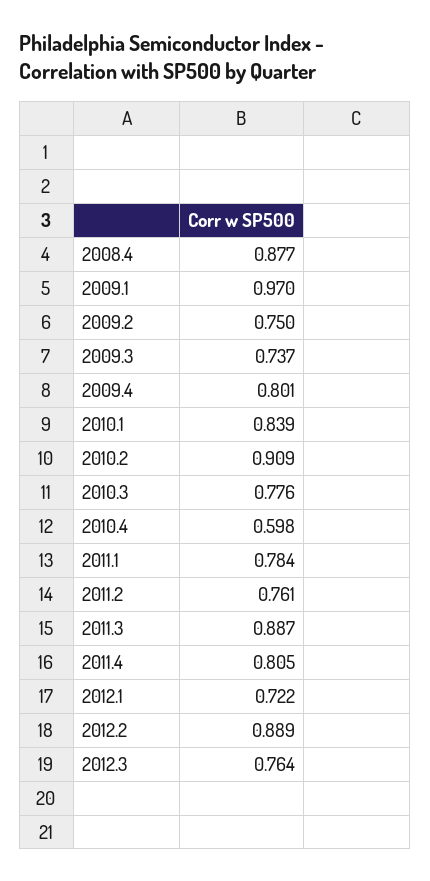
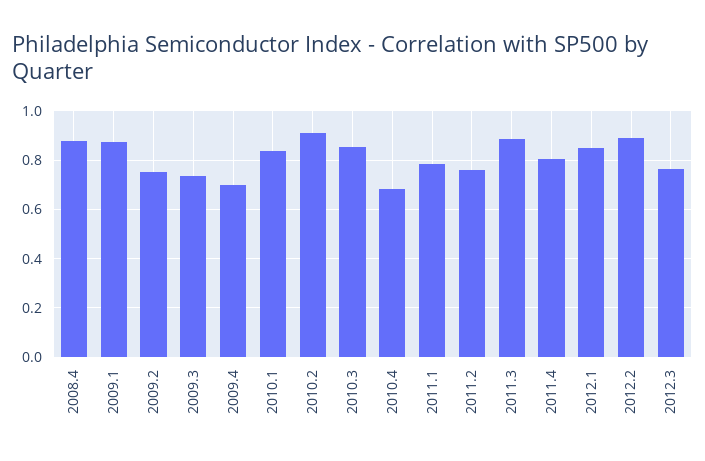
  {
    "2008.4": 0.877,
-   "2009.1": 0.97,
+   "2009.1": 0.875,
    "2009.2": 0.75,
    "2009.3": 0.737,
-   "2009.4": 0.801,
+   "2009.4": 0.7,
    "2010.1": 0.839,
    "2010.2": 0.909,
-   "2010.3": 0.776,
+   "2010.3": 0.85,
-   "2010.4": 0.598,
+   "2010.4": 0.675,
    "2011.1": 0.784,
    "2011.2": 0.761,
    "2011.3": 0.887,
    "2011.4": 0.805,
-   "2012.1": 0.722,
+   "2012.1": 0.85,
    "2012.2": 0.889,
    "2012.3": 0.764
  }

